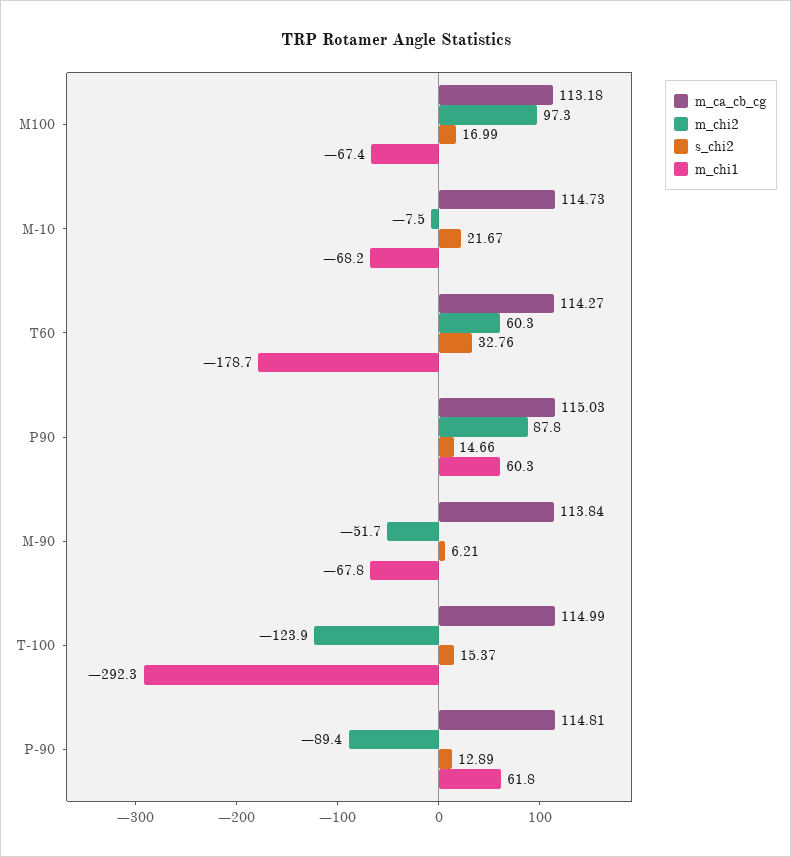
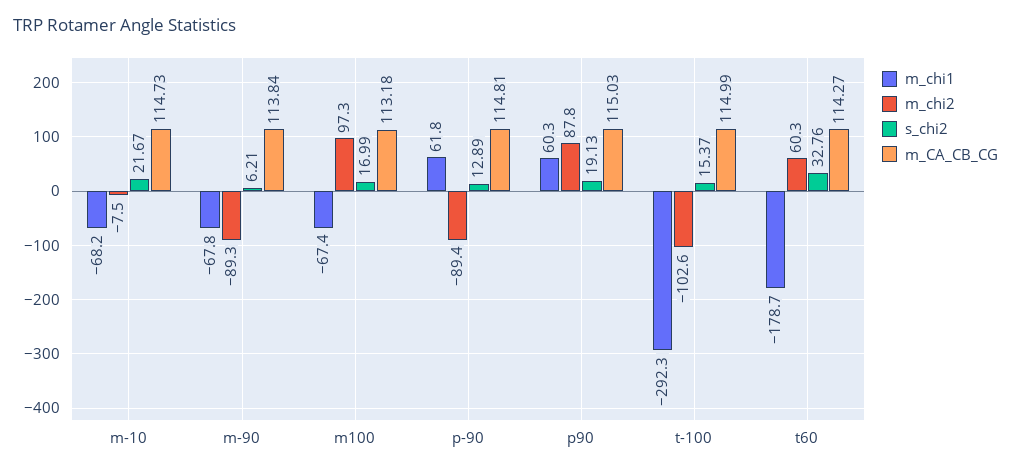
  {
    "m_ca_cb_cg": {
      "M100": 113.18,
      "M-10": 114.73,
      "T60": 114.27,
      "P90": 115.03,
      "M-90": 113.84,
      "T-100": 114.99,
      "P-90": 114.81
    },
    "m_chi2": {
      "M100": 97.3,
      "M-10": -7.5,
      "T60": 60.3,
      "P90": 87.8,
-     "M-90": -51.7,
+     "M-90": -89.3,
-     "T-100": -123.9,
+     "T-100": -102.6,
      "P-90": -89.4
    },
    "s_chi2": {
      "M100": 16.99,
      "M-10": 21.67,
      "T60": 32.76,
-     "P90": 14.66,
+     "P90": 19.13,
      "M-90": 6.21,
      "T-100": 15.37,
      "P-90": 12.89
    },
    "m_chi1": {
      "M100": -67.4,
      "M-10": -68.2,
      "T60": -178.7,
      "P90": 60.3,
      "M-90": -67.8,
      "T-100": -292.3,
      "P-90": 61.8
    }
  }

